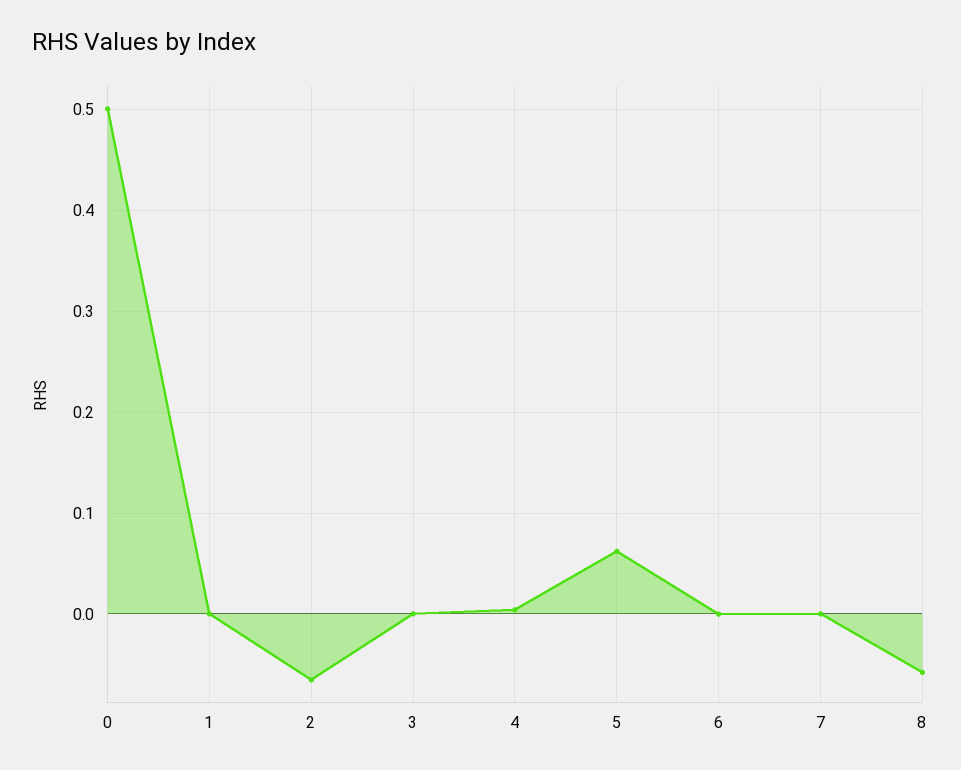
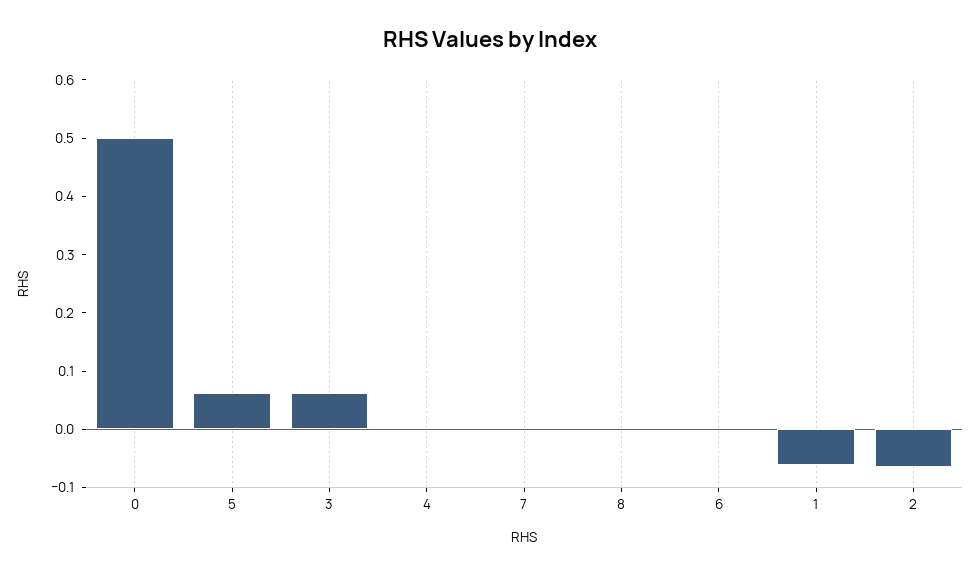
  {
    "0": 0.5,
-   "1": 0,
+   "1": -0.06,
    "2": -0.07,
-   "3": 0,
+   "3": 0.06,
    "4": 0,
    "5": 0.06,
    "6": 0,
    "7": 0,
-   "8": -0.06
+   "8": 0
  }

